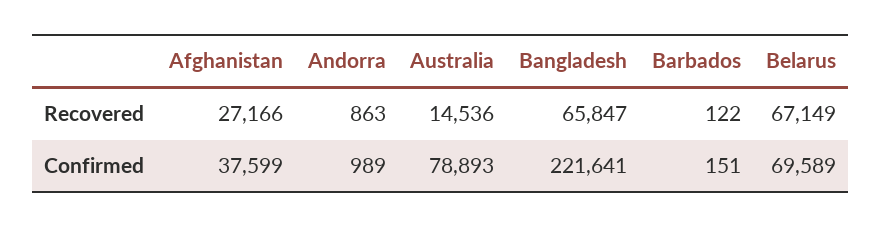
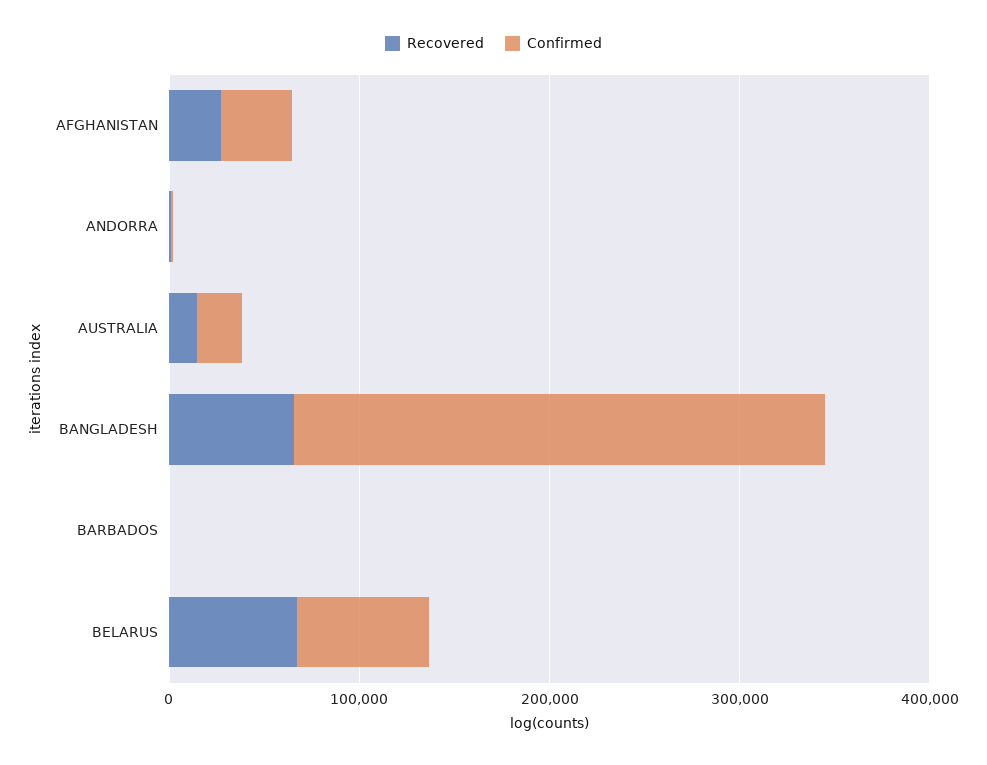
  {
    "Recovered": {
      "Afghanistan": 27166,
      "Andorra": 863,
      "Australia": 14536,
      "Bangladesh": 65847,
      "Barbados": 122,
      "Belarus": 67149
    },
    "Confirmed": {
      "Afghanistan": 37599,
      "Andorra": 989,
-     "Australia": 78893,
+     "Australia": 20000,
-     "Bangladesh": 221641,
+     "Bangladesh": 280000,
      "Barbados": 151,
      "Belarus": 69589
    }
  }

